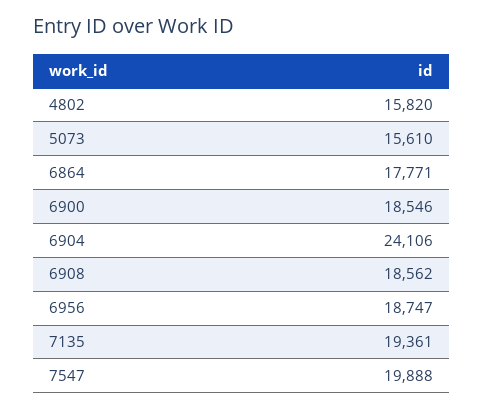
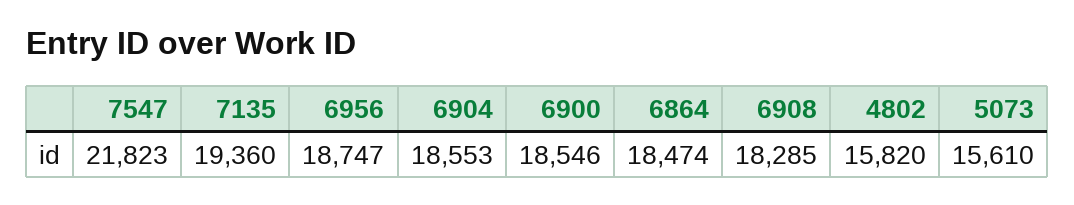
  {
    "4802": 15820,
    "5073": 15610,
-   "6864": 17771,
+   "6864": 18474,
    "6900": 18546,
-   "6904": 24106,
+   "6904": 18553,
-   "6908": 18562,
+   "6908": 18285,
    "6956": 18747,
-   "7135": 19361,
+   "7135": 19360,
-   "7547": 19888
+   "7547": 21823
  }

